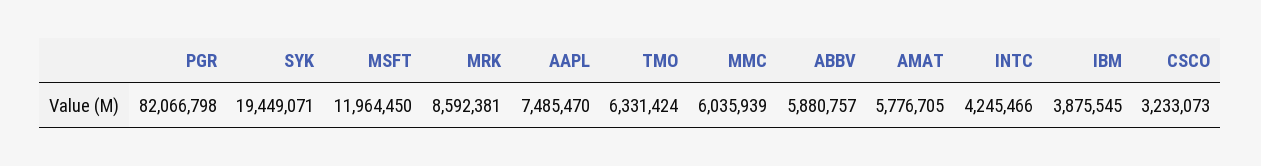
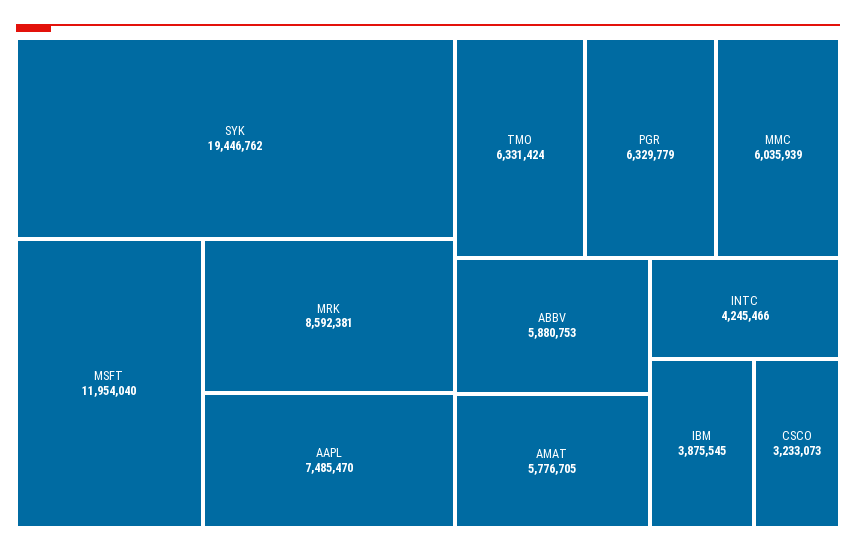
  {
-   "PGR": 82066798,
+   "PGR": 6329779,
-   "SYK": 19449071,
+   "SYK": 19446762,
-   "MSFT": 11964450,
+   "MSFT": 11954040,
    "MRK": 8592381,
    "AAPL": 7485470,
    "TMO": 6331424,
    "MMC": 6035939,
-   "ABBV": 5880757,
+   "ABBV": 5880753,
    "AMAT": 5776705,
    "INTC": 4245466,
    "IBM": 3875545,
    "CSCO": 3233073
  }

